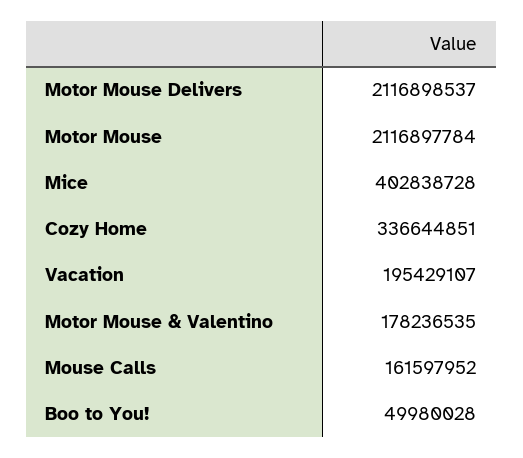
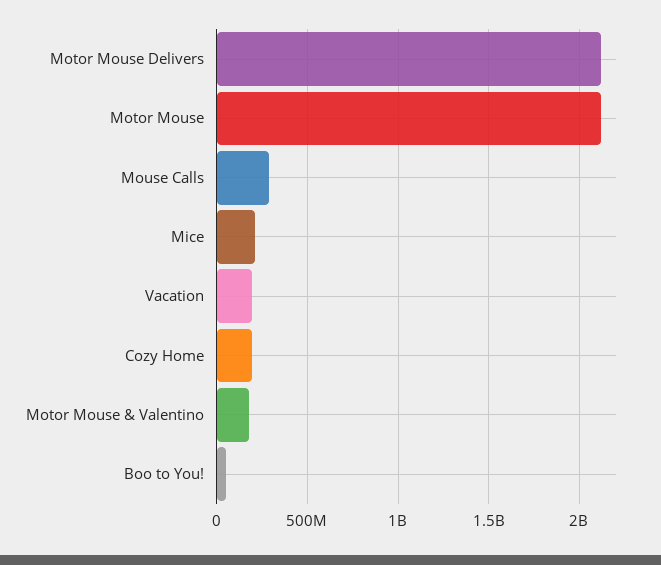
  {
    "Motor Mouse Delivers": 2116898537,
    "Motor Mouse": 2116897784,
-   "Mice": 402838728,
+   "Mice": 200000000,
-   "Cozy Home": 336644851,
+   "Cozy Home": 200000000,
    "Vacation": 195429107,
    "Motor Mouse & Valentino": 178236535,
-   "Mouse Calls": 161597952,
+   "Mouse Calls": 300000000,
    "Boo to You!": 49980028
  }

